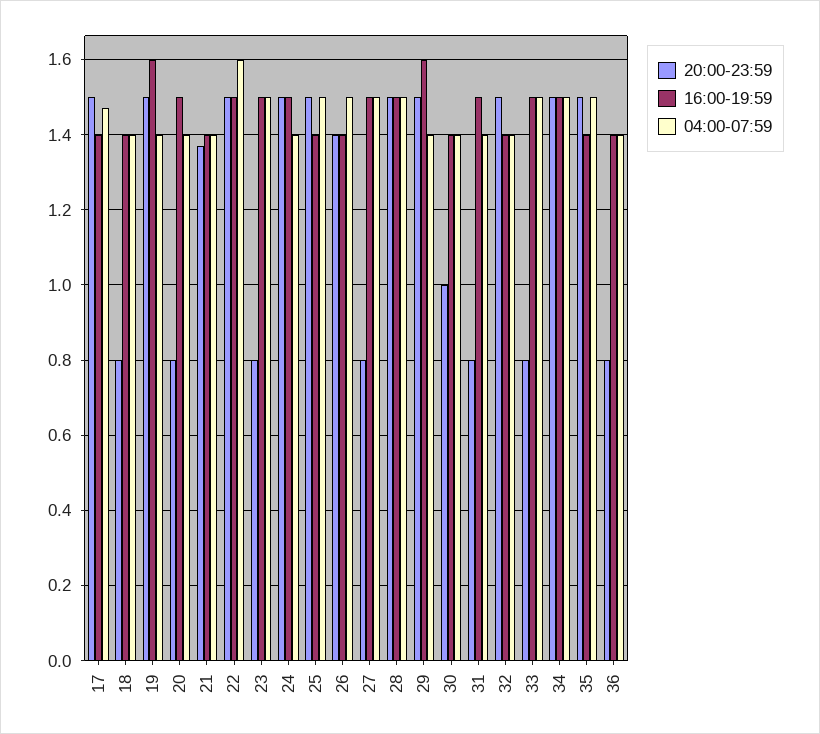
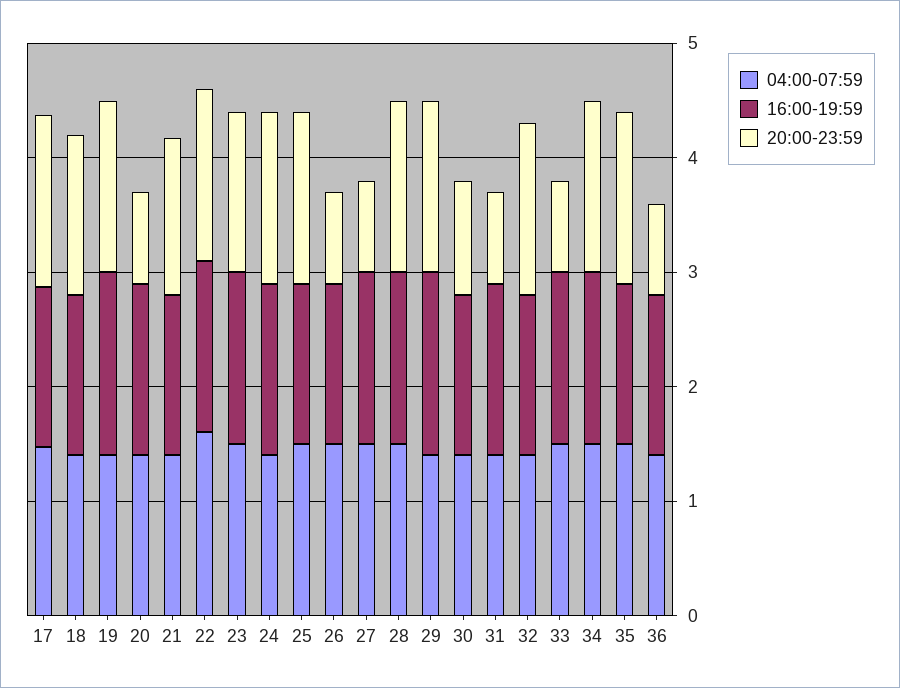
  {
    "20:00-23:59": {
      "17": 1.5,
-     "18": 0.8,
+     "18": 1.4,
      "19": 1.5,
      "20": 0.8,
      "21": 1.35,
      "22": 1.5,
-     "23": 0.8,
+     "23": 1.4,
      "24": 1.5,
      "25": 1.5,
-     "26": 1.4,
+     "26": 0.8,
      "27": 0.8,
      "28": 1.5,
      "29": 1.5,
      "30": 1,
      "31": 0.8,
      "32": 1.5,
      "33": 0.8,
      "34": 1.5,
      "35": 1.5,
      "36": 0.8
    },
    "16:00-19:59": {
      "17": 1.4,
      "18": 1.4,
      "19": 1.6,
      "20": 1.5,
      "21": 1.4,
      "22": 1.5,
      "23": 1.5,
      "24": 1.5,
      "25": 1.4,
      "26": 1.4,
      "27": 1.5,
      "28": 1.5,
      "29": 1.6,
      "30": 1.4,
      "31": 1.5,
      "32": 1.4,
      "33": 1.5,
      "34": 1.5,
      "35": 1.4,
      "36": 1.4
    },
    "04:00-07:59": {
      "17": 1.45,
      "18": 1.4,
      "19": 1.4,
      "20": 1.4,
      "21": 1.4,
      "22": 1.6,
      "23": 1.5,
      "24": 1.4,
      "25": 1.5,
      "26": 1.5,
      "27": 1.5,
      "28": 1.5,
      "29": 1.4,
      "30": 1.4,
      "31": 1.4,
      "32": 1.4,
      "33": 1.5,
      "34": 1.5,
      "35": 1.5,
      "36": 1.4
    }
  }

